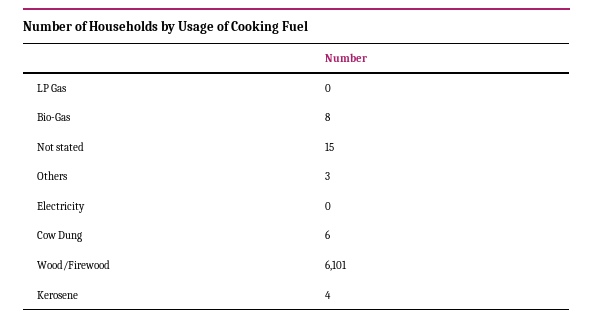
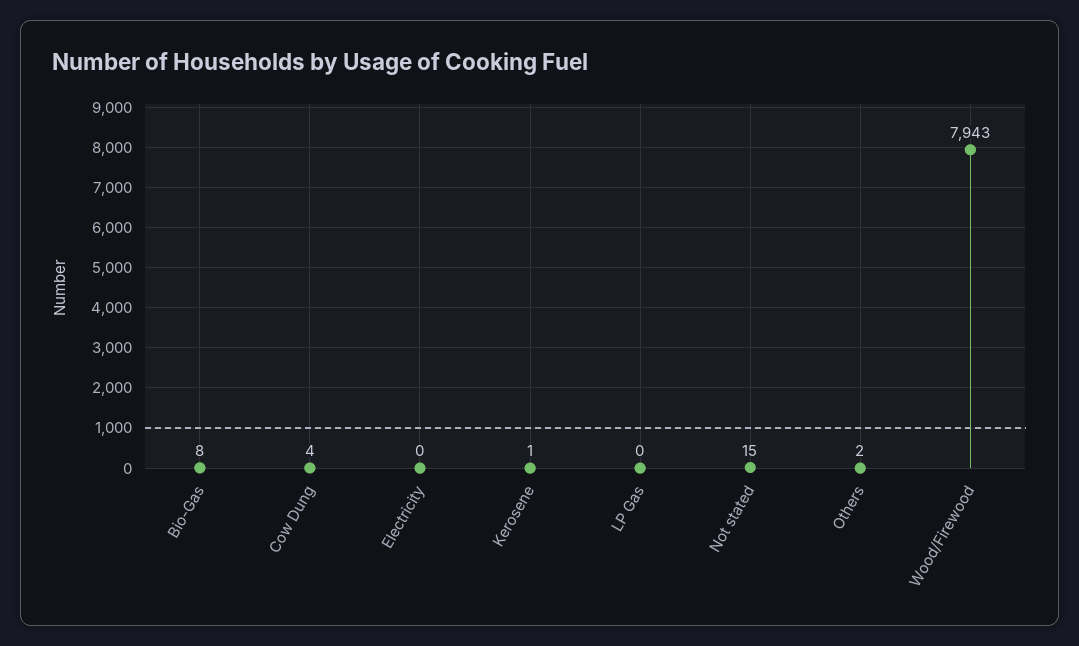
  {
    "LP Gas": 0,
    "Bio-Gas": 8,
    "Not stated": 15,
-   "Others": 3,
+   "Others": 2,
    "Electricity": 0,
-   "Cow Dung": 6,
+   "Cow Dung": 4,
-   "Wood/Firewood": 6101,
+   "Wood/Firewood": 7943,
-   "Kerosene": 4
+   "Kerosene": 1
  }

